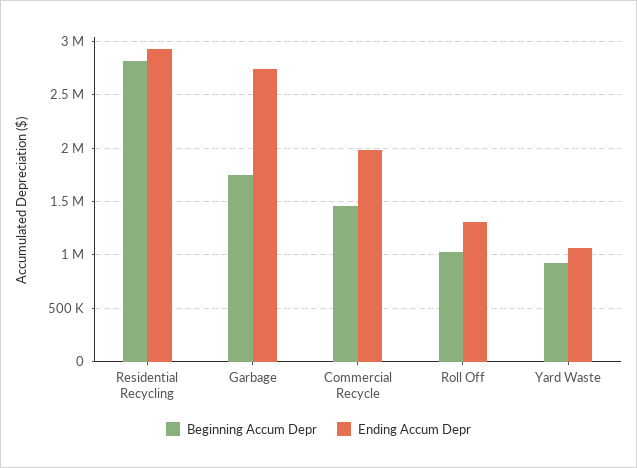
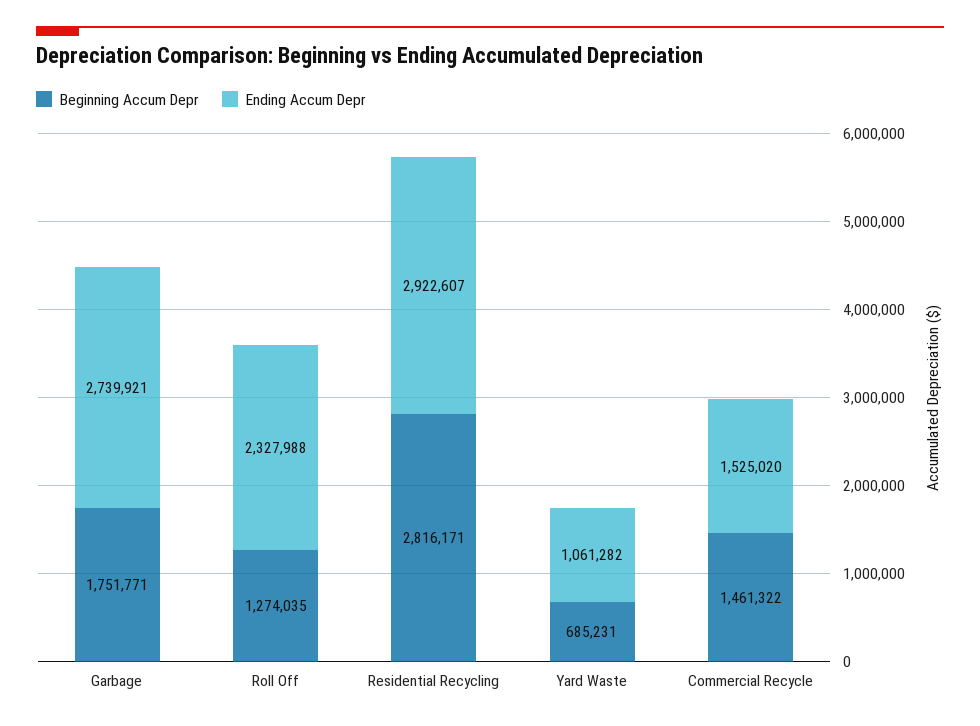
  {
    "Beginning Accum Depr": {
      "Residential Recycling": 2816171,
      "Garbage": 1751771,
      "Commercial Recycle": 1461322,
-     "Roll Off": 1000000,
+     "Roll Off": 1274035,
-     "Yard Waste": 900000
+     "Yard Waste": 685231
    },
    "Ending Accum Depr": {
      "Residential Recycling": 2922607,
      "Garbage": 2739921,
-     "Commercial Recycle": 2000000,
+     "Commercial Recycle": 1525020,
-     "Roll Off": 1300000,
+     "Roll Off": 2327988,
      "Yard Waste": 1061282
    }
  }

